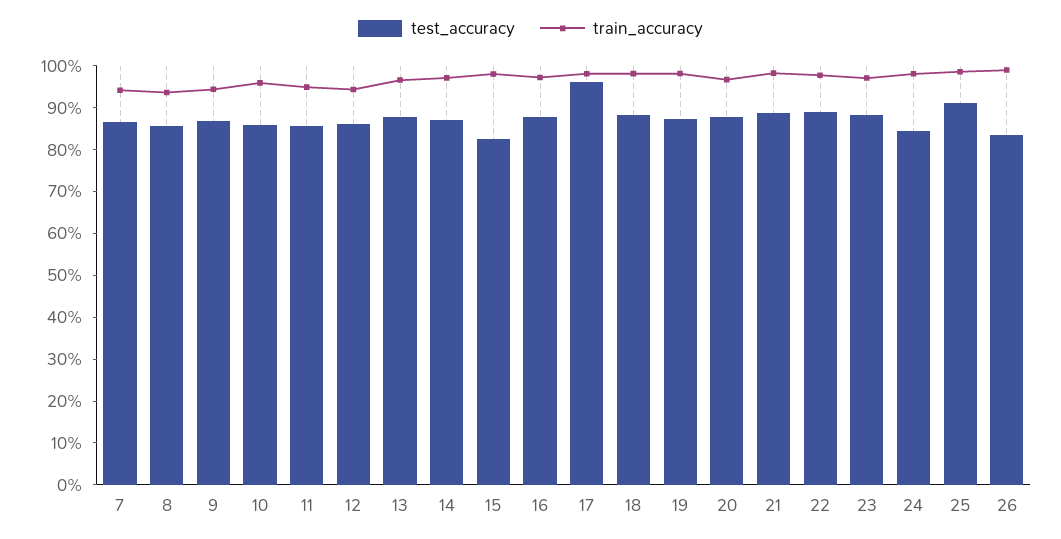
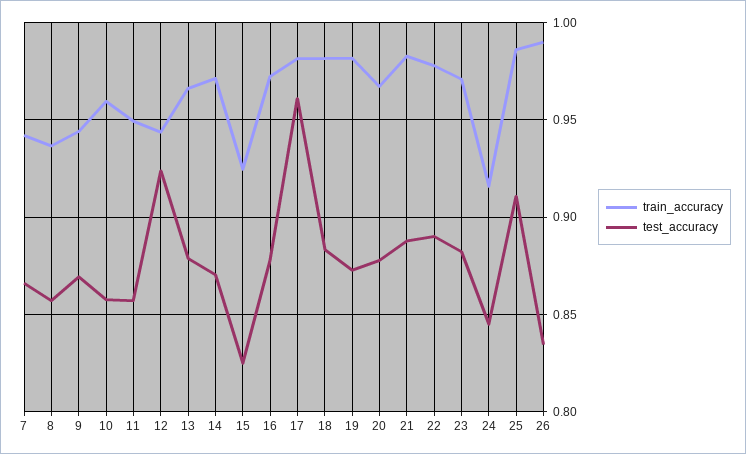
  {
    "test_accuracy": {
      "7": 0.865,
      "8": 0.855,
      "9": 0.87,
      "10": 0.86,
      "11": 0.855,
-     "12": 0.86,
+     "12": 0.925,
      "13": 0.88,
      "14": 0.87,
      "15": 0.825,
      "16": 0.88,
      "17": 0.96,
      "18": 0.885,
      "19": 0.875,
      "20": 0.88,
      "21": 0.89,
      "22": 0.89,
      "23": 0.88,
      "24": 0.845,
      "25": 0.91,
      "26": 0.835
    },
    "train_accuracy": {
      "7": 0.94,
      "8": 0.935,
      "9": 0.945,
      "10": 0.96,
      "11": 0.95,
      "12": 0.945,
      "13": 0.965,
      "14": 0.97,
-     "15": 0.98,
+     "15": 0.925,
      "16": 0.97,
      "17": 0.98,
      "18": 0.98,
      "19": 0.98,
      "20": 0.965,
      "21": 0.985,
      "22": 0.98,
      "23": 0.97,
-     "24": 0.98,
+     "24": 0.915,
      "25": 0.985,
      "26": 0.99
    }
  }

